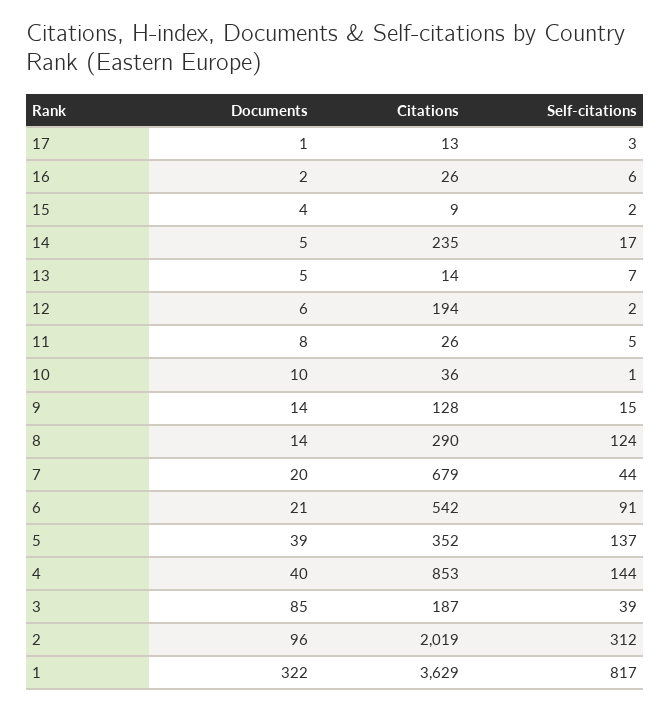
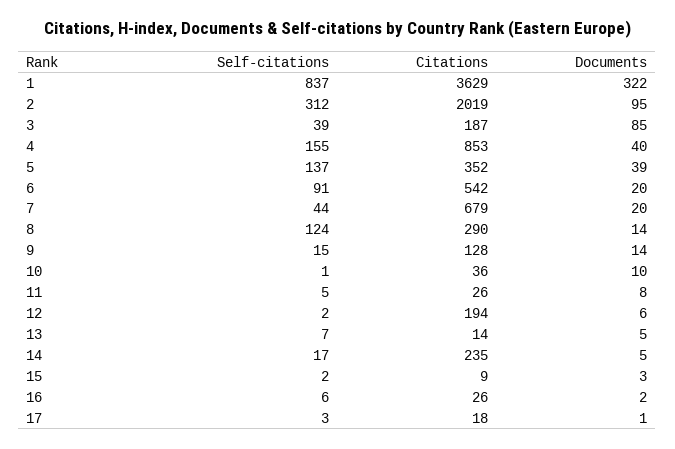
  {
    "Documents": {
      "17": 1,
      "16": 2,
-     "15": 4,
+     "15": 3,
      "14": 5,
      "13": 5,
      "12": 6,
      "11": 8,
      "10": 10,
      "9": 14,
      "8": 14,
      "7": 20,
-     "6": 21,
+     "6": 20,
      "5": 39,
      "4": 40,
      "3": 85,
-     "2": 96,
+     "2": 95,
      "1": 322
    },
    "Citations": {
-     "17": 13,
+     "17": 18,
      "16": 26,
      "15": 9,
      "14": 235,
      "13": 14,
      "12": 194,
      "11": 26,
      "10": 36,
      "9": 128,
      "8": 290,
      "7": 679,
      "6": 542,
      "5": 352,
      "4": 853,
      "3": 187,
      "2": 2019,
      "1": 3629
    },
    "Self-citations": {
      "17": 3,
      "16": 6,
      "15": 2,
      "14": 17,
      "13": 7,
      "12": 2,
      "11": 5,
      "10": 1,
      "9": 15,
      "8": 124,
      "7": 44,
      "6": 91,
      "5": 137,
-     "4": 144,
+     "4": 155,
      "3": 39,
      "2": 312,
-     "1": 817
+     "1": 837
    }
  }

